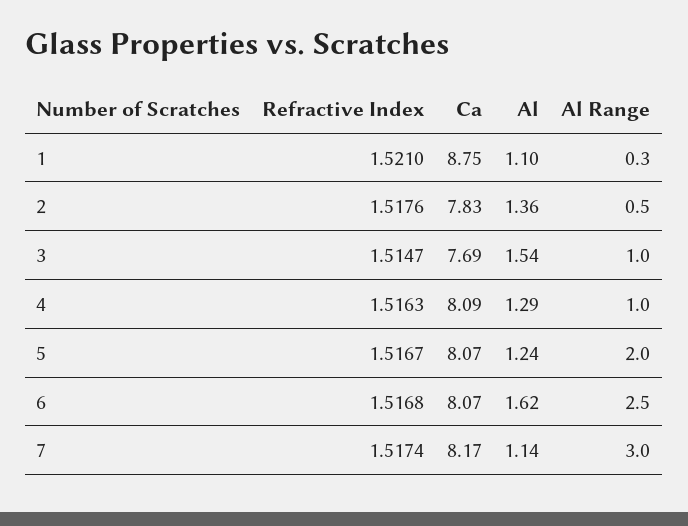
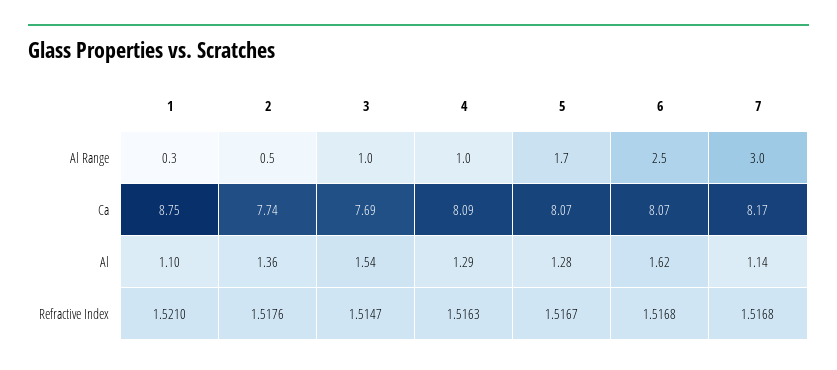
  {
    "Refractive Index": {
      "1": 1.521,
      "2": 1.5176,
      "3": 1.5147,
      "4": 1.5163,
      "5": 1.5167,
      "6": 1.5168,
-     "7": 1.5174
+     "7": 1.5168
    },
    "Ca": {
      "1": 8.75,
-     "2": 7.83,
+     "2": 7.74,
      "3": 7.69,
      "4": 8.09,
      "5": 8.07,
      "6": 8.07,
      "7": 8.17
    },
    "Al": {
      "1": 1.1,
      "2": 1.36,
      "3": 1.54,
      "4": 1.29,
-     "5": 1.24,
+     "5": 1.28,
      "6": 1.62,
      "7": 1.14
    },
    "Al Range": {
      "1": 0.3,
      "2": 0.5,
      "3": 1,
      "4": 1,
-     "5": 2,
+     "5": 1.7,
      "6": 2.5,
      "7": 3
    }
  }

